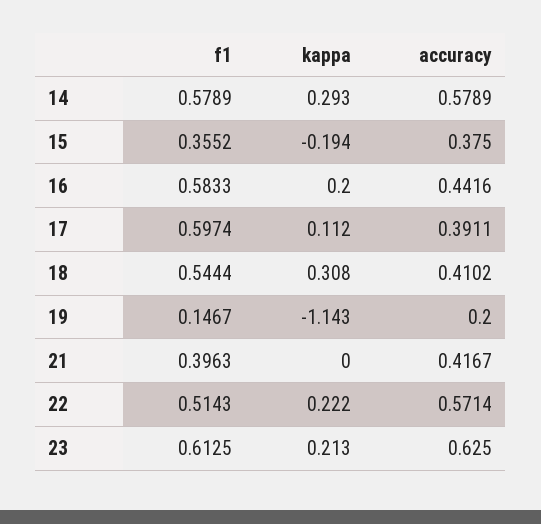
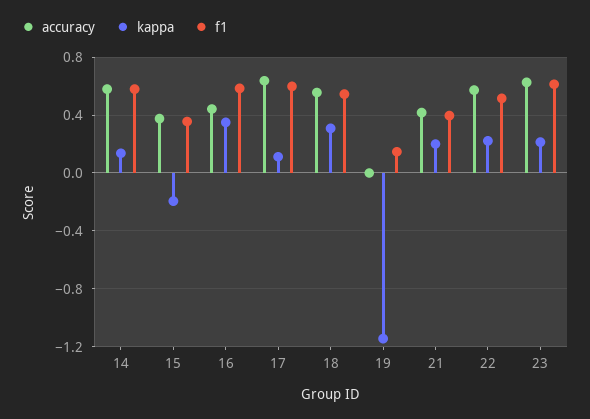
  {
    "f1": {
      "14": 0.5789,
      "15": 0.3552,
      "16": 0.5833,
      "17": 0.5974,
      "18": 0.5444,
      "19": 0.1467,
      "21": 0.3963,
      "22": 0.5143,
      "23": 0.6125
    },
    "kappa": {
-     "14": 0.293,
+     "14": 0.15,
      "15": -0.194,
-     "16": 0.2,
+     "16": 0.35,
      "17": 0.112,
      "18": 0.308,
      "19": -1.143,
-     "21": 0,
+     "21": 0.2,
      "22": 0.222,
      "23": 0.213
    },
    "accuracy": {
      "14": 0.5789,
      "15": 0.375,
      "16": 0.4416,
-     "17": 0.3911,
+     "17": 0.65,
-     "18": 0.4102,
+     "18": 0.55,
-     "19": 0.2,
+     "19": 0,
      "21": 0.4167,
      "22": 0.5714,
      "23": 0.625
    }
  }

